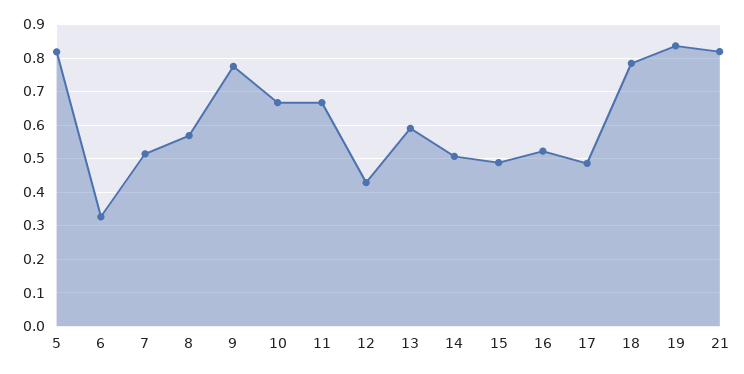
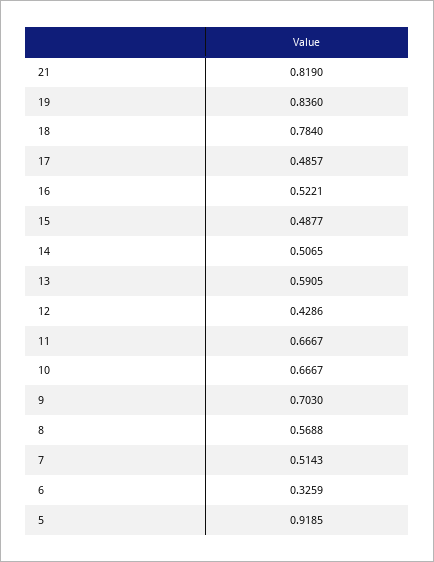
  {
-   "5": 0.82,
+   "5": 0.9185,
    "6": 0.3259,
    "7": 0.5143,
    "8": 0.5688,
-   "9": 0.78,
+   "9": 0.703,
    "10": 0.6667,
    "11": 0.6667,
    "12": 0.4286,
    "13": 0.5905,
    "14": 0.5065,
    "15": 0.4877,
    "16": 0.5221,
    "17": 0.4857,
    "18": 0.784,
    "19": 0.836,
    "21": 0.819
  }

